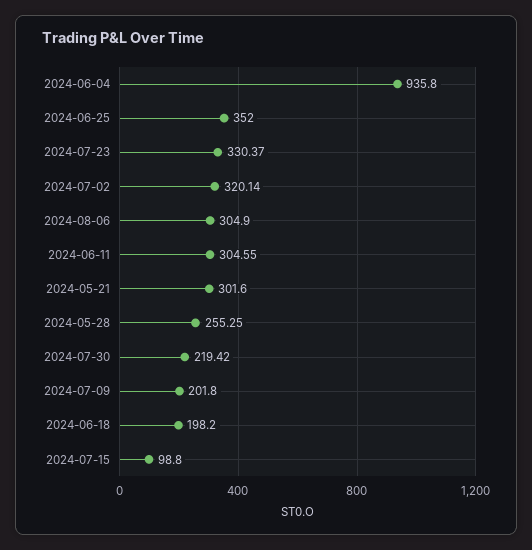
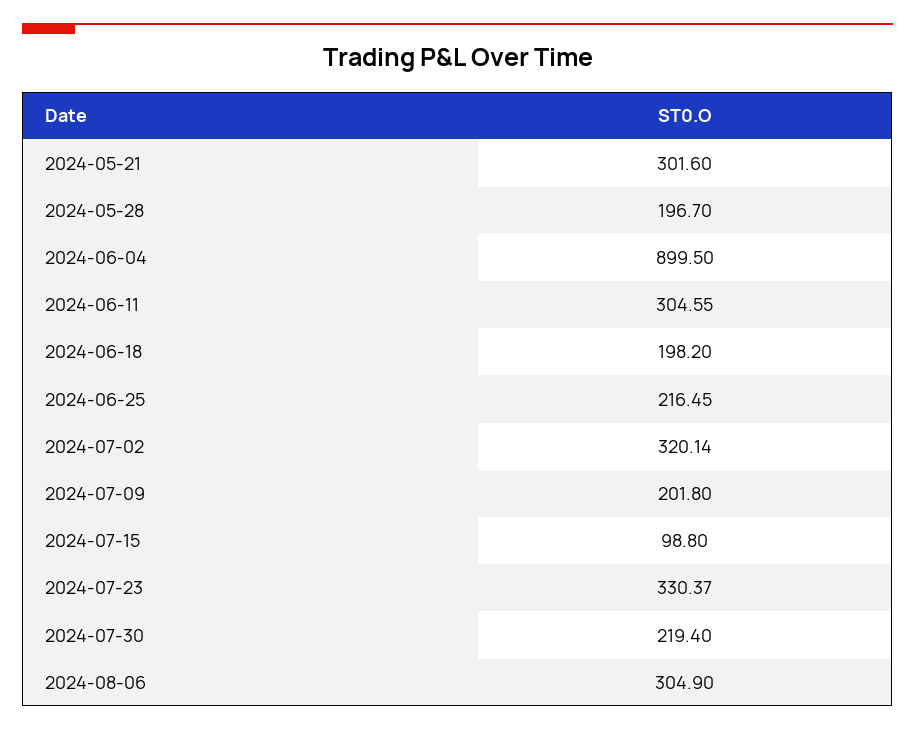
  {
-   "2024-06-04": 935.8,
+   "2024-06-04": 899.5,
-   "2024-06-25": 352,
+   "2024-06-25": 216.45,
    "2024-07-23": 330.37,
    "2024-07-02": 320.14,
    "2024-08-06": 304.9,
    "2024-06-11": 304.55,
    "2024-05-21": 301.6,
-   "2024-05-28": 255.25,
+   "2024-05-28": 196.7,
-   "2024-07-30": 219.42,
+   "2024-07-30": 219.4,
    "2024-07-09": 201.8,
    "2024-06-18": 198.2,
    "2024-07-15": 98.8
  }

